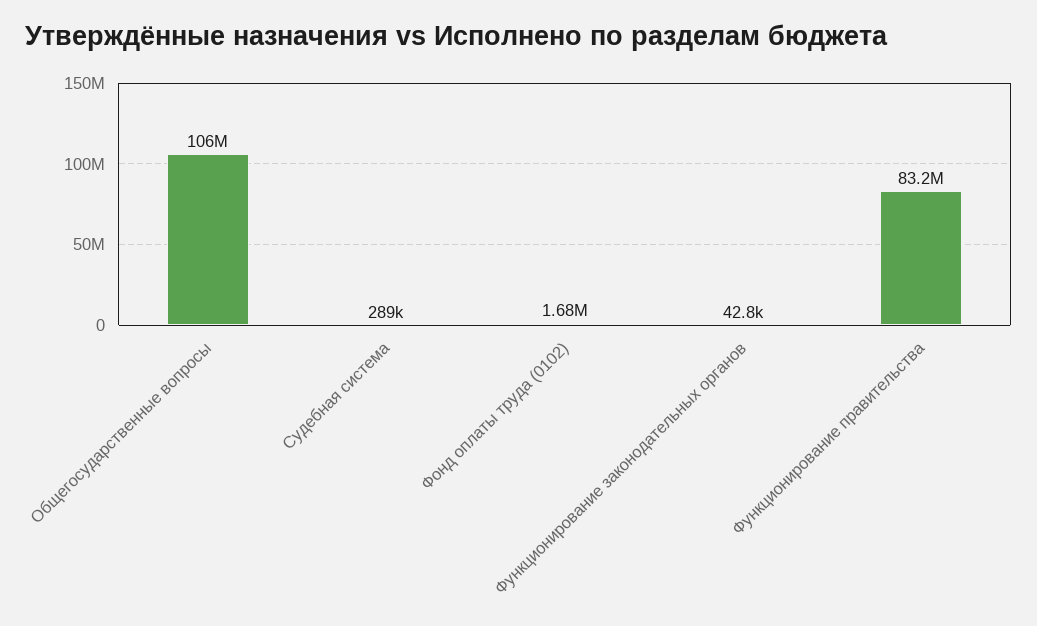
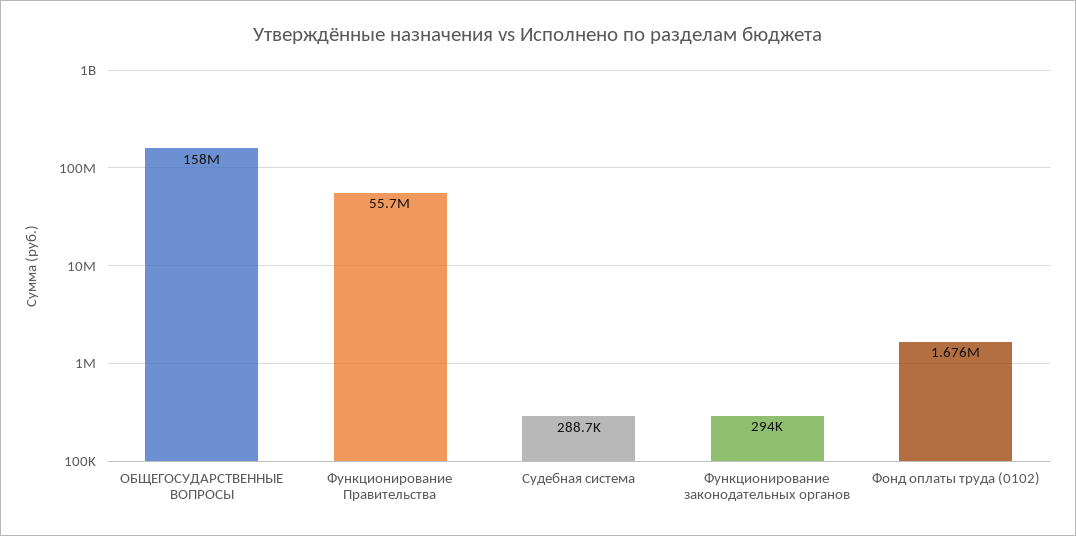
  {
-   "Общегосударственные вопросы": 106000000,
+   "Общегосударственные вопросы": 158000000,
    "Судебная система": 288700,
    "Фонд оплаты труда (0102)": 1676000,
-   "Функционирование законодательных органов": 42800,
+   "Функционирование законодательных органов": 294000,
-   "Функционирование правительства": 83200000
+   "Функционирование правительства": 55700000
  }

